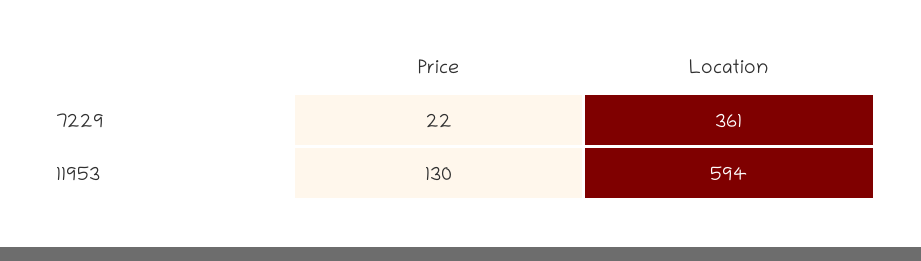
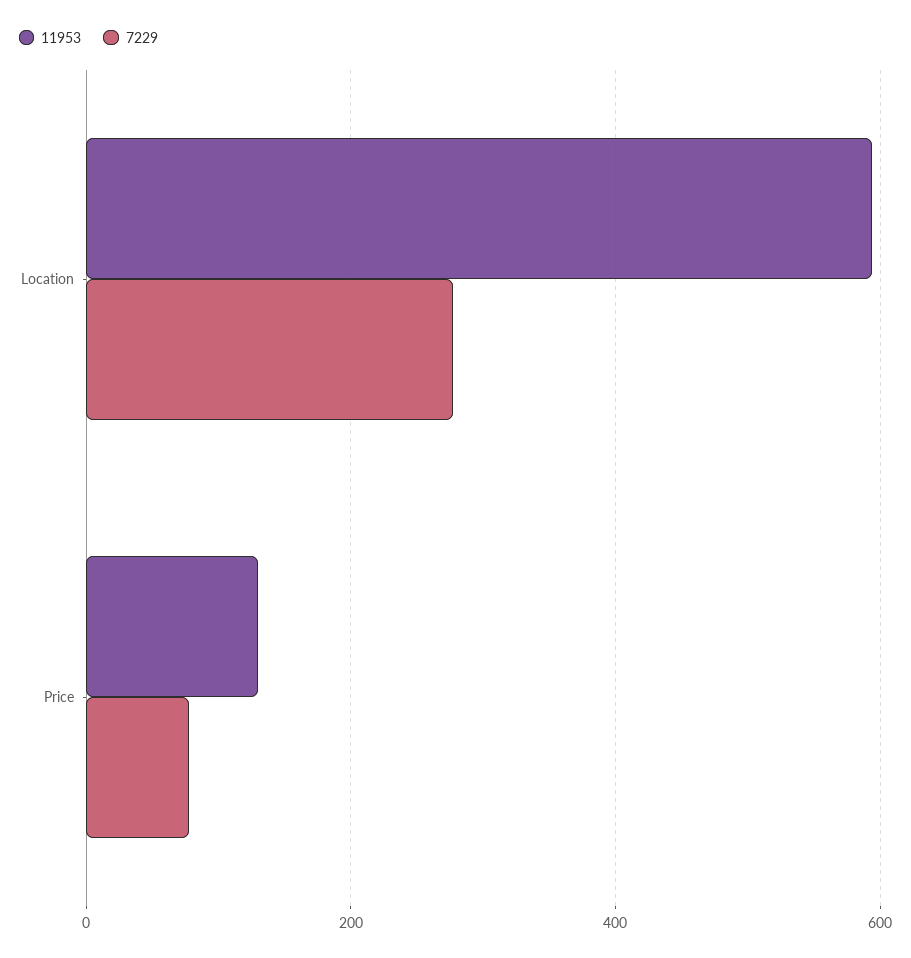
  {
    "7229": {
-     "Price": 22,
+     "Price": 80,
-     "Location": 361
+     "Location": 280
    },
    "11953": {
      "Price": 130,
      "Location": 594
    }
  }

